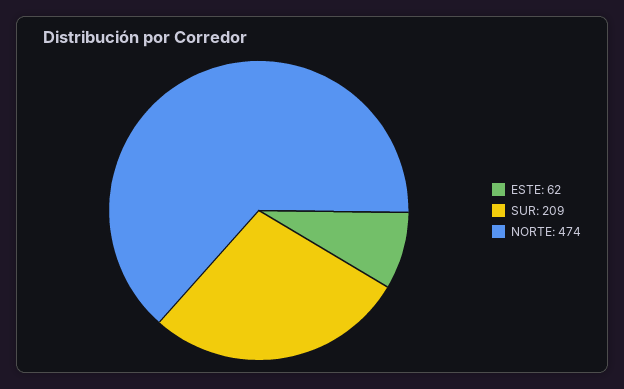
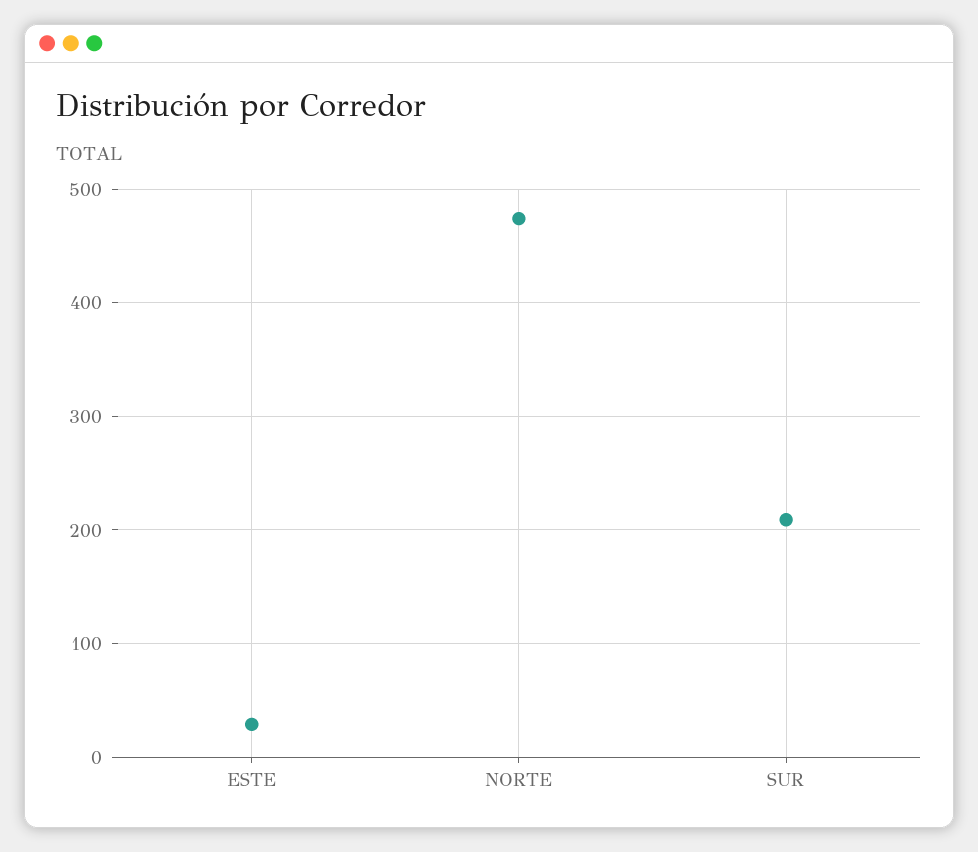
  {
-   "ESTE": 62,
+   "ESTE": 30,
    "SUR": 209,
    "NORTE": 474
  }

